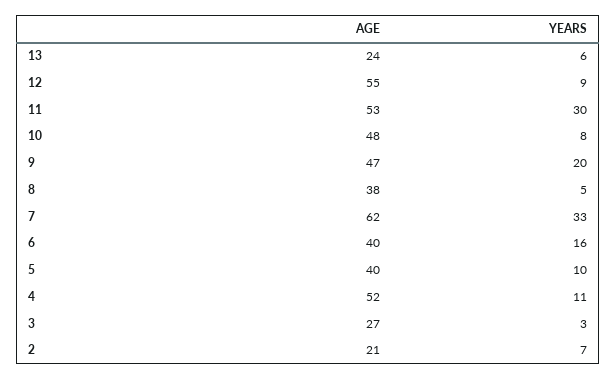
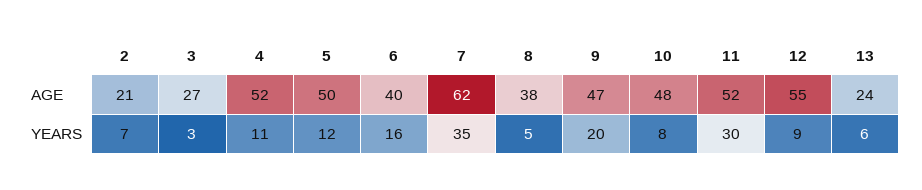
  {
    "AGE": {
      "13": 24,
      "12": 55,
-     "11": 53,
+     "11": 52,
      "10": 48,
      "9": 47,
      "8": 38,
      "7": 62,
      "6": 40,
-     "5": 40,
+     "5": 50,
      "4": 52,
      "3": 27,
      "2": 21
    },
    "YEARS": {
      "13": 6,
      "12": 9,
      "11": 30,
      "10": 8,
      "9": 20,
      "8": 5,
-     "7": 33,
+     "7": 35,
      "6": 16,
-     "5": 10,
+     "5": 12,
      "4": 11,
      "3": 3,
      "2": 7
    }
  }

